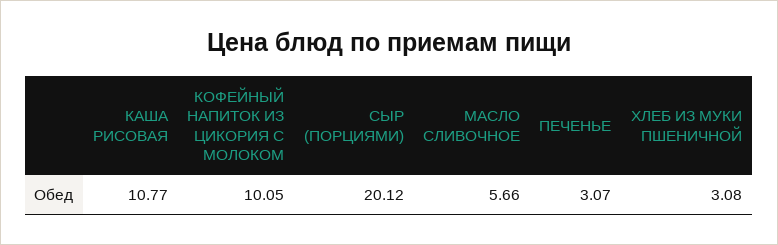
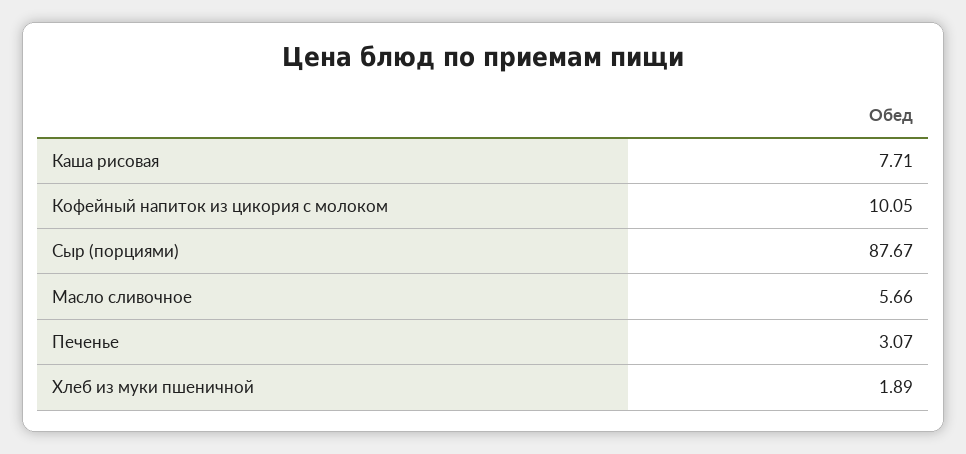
  {
-   "КАША РИСОВАЯ": 10.77,
+   "КАША РИСОВАЯ": 7.71,
    "КОФЕЙНЫЙ НАПИТОК ИЗ ЦИКОРИЯ С МОЛОКОМ": 10.05,
-   "СЫР (ПОРЦИЯМИ)": 20.12,
+   "СЫР (ПОРЦИЯМИ)": 87.67,
    "МАСЛО СЛИВОЧНОЕ": 5.66,
    "ПЕЧЕНЬЕ": 3.07,
-   "ХЛЕБ ИЗ МУКИ ПШЕНИЧНОЙ": 3.08
+   "ХЛЕБ ИЗ МУКИ ПШЕНИЧНОЙ": 1.89
  }

